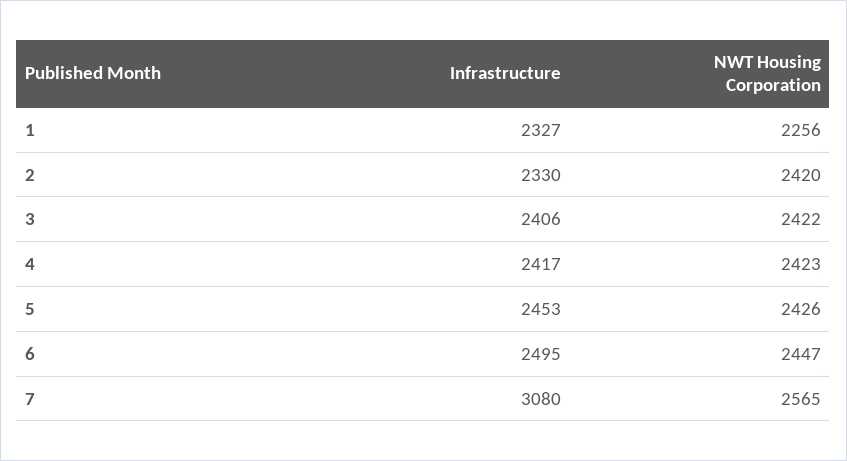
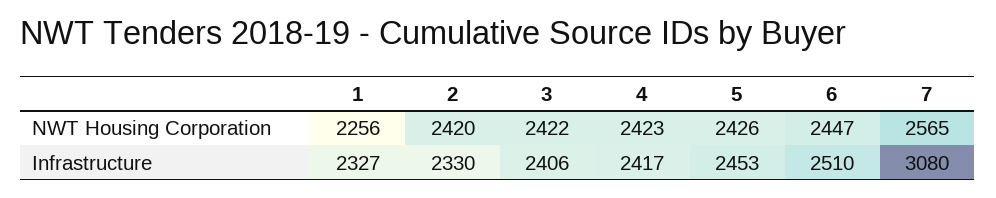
  {
    "Infrastructure": {
      "1": 2327,
      "2": 2330,
      "3": 2406,
      "4": 2417,
      "5": 2453,
-     "6": 2495,
+     "6": 2510,
      "7": 3080
    },
    "NWT Housing Corporation": {
      "1": 2256,
      "2": 2420,
      "3": 2422,
      "4": 2423,
      "5": 2426,
      "6": 2447,
      "7": 2565
    }
  }

